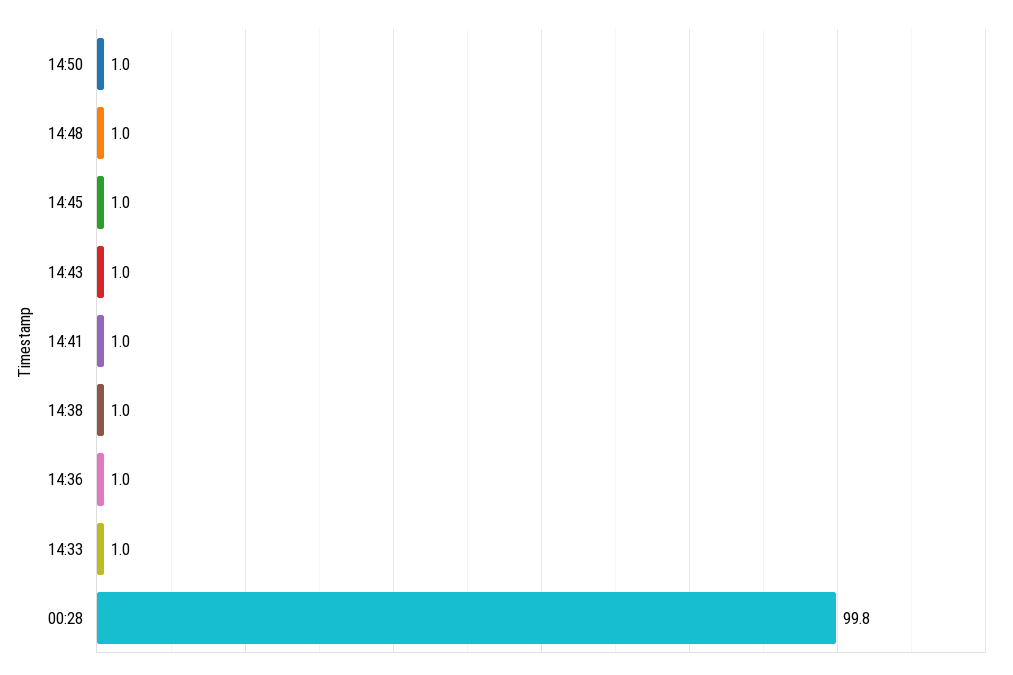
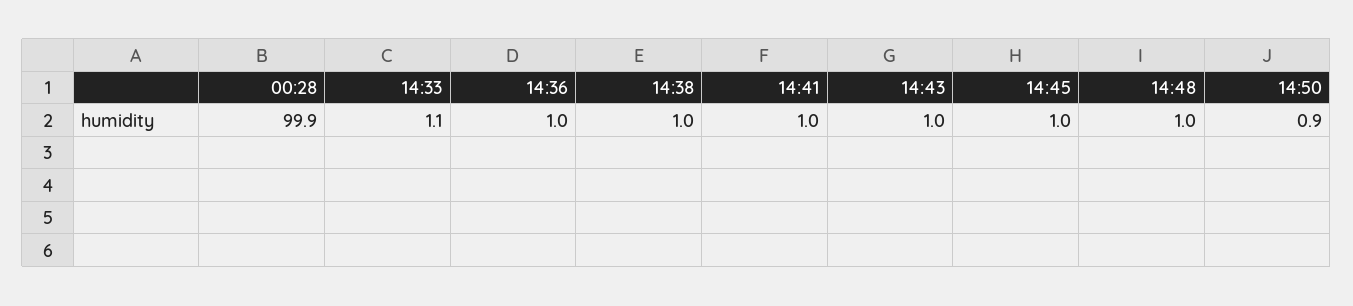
  {
-   "14:50": 1,
+   "14:50": 0.9,
    "14:48": 1,
    "14:45": 1,
    "14:43": 1,
    "14:41": 1,
    "14:38": 1,
    "14:36": 1,
-   "14:33": 1,
+   "14:33": 1.1,
-   "00:28": 99.8
+   "00:28": 99.9
  }

